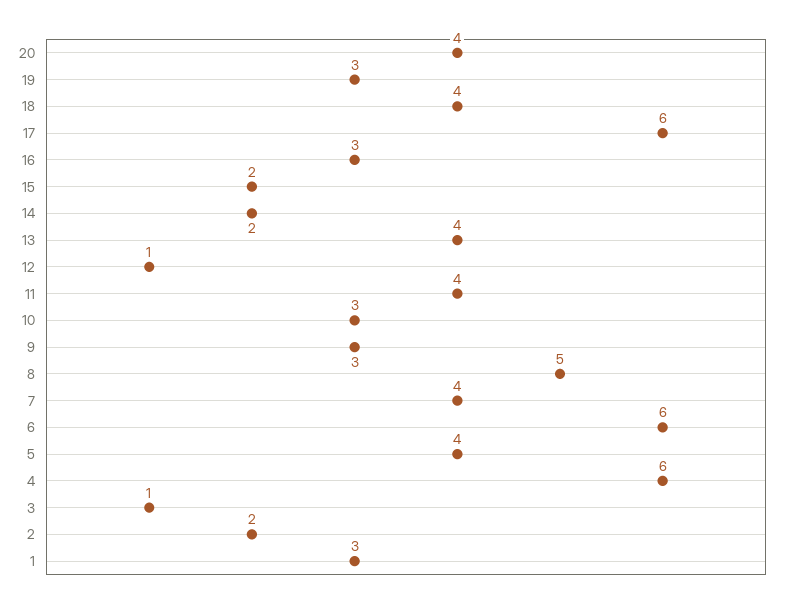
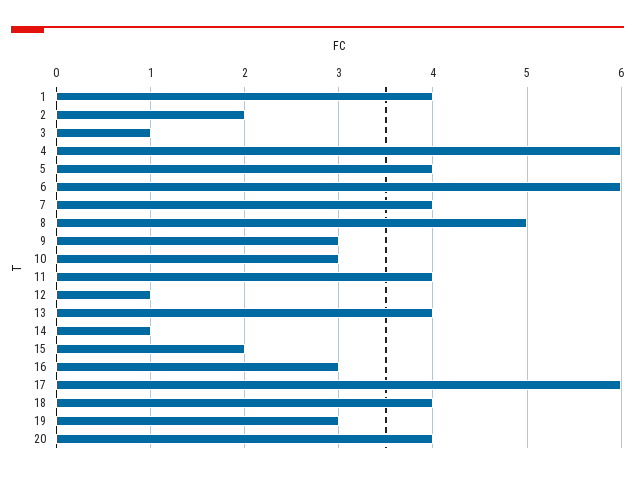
  {
    "20": 4,
    "19": 3,
    "18": 4,
    "17": 6,
    "16": 3,
    "15": 2,
-   "14": 2,
+   "14": 1,
    "13": 4,
    "12": 1,
    "11": 4,
    "10": 3,
    "9": 3,
    "8": 5,
    "7": 4,
    "6": 6,
    "5": 4,
    "4": 6,
    "3": 1,
    "2": 2,
-   "1": 3
+   "1": 4
  }

